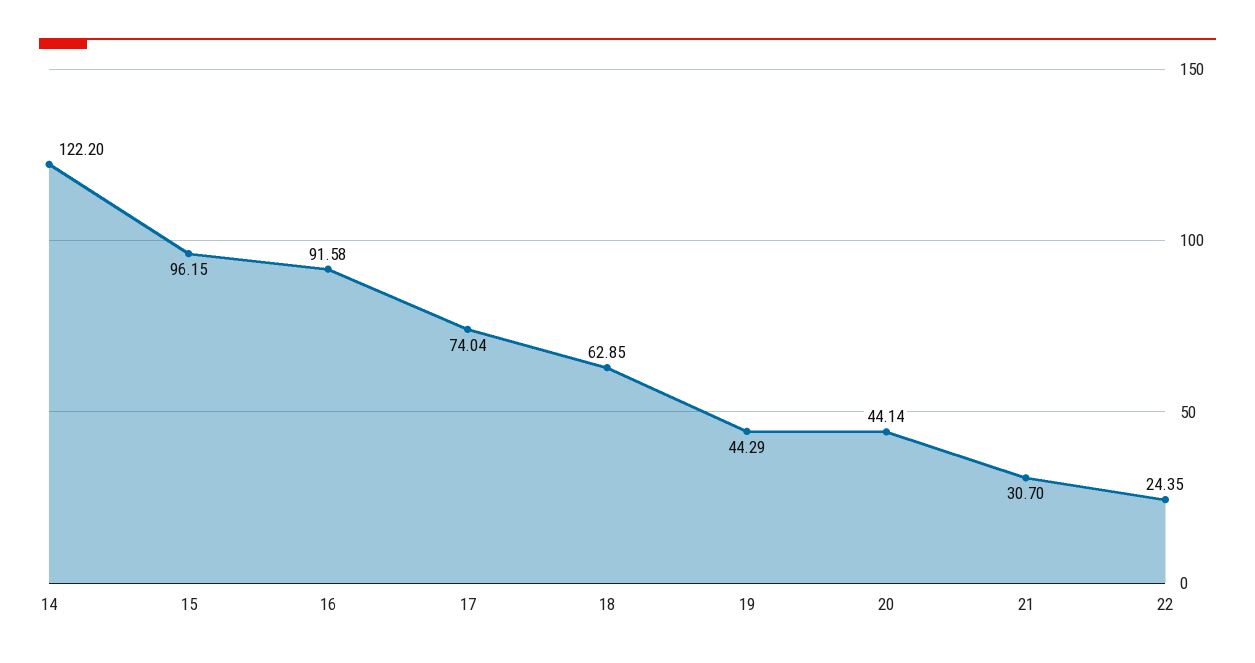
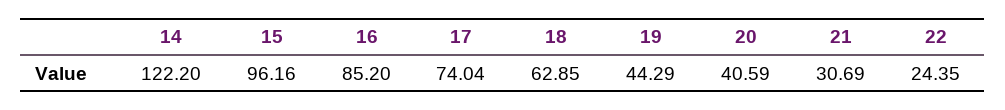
  {
    "14": 122.2,
-   "15": 96.15,
+   "15": 96.16,
-   "16": 91.58,
+   "16": 85.2,
    "17": 74.04,
    "18": 62.85,
    "19": 44.29,
-   "20": 44.14,
+   "20": 40.59,
-   "21": 30.7,
+   "21": 30.69,
    "22": 24.35
  }

